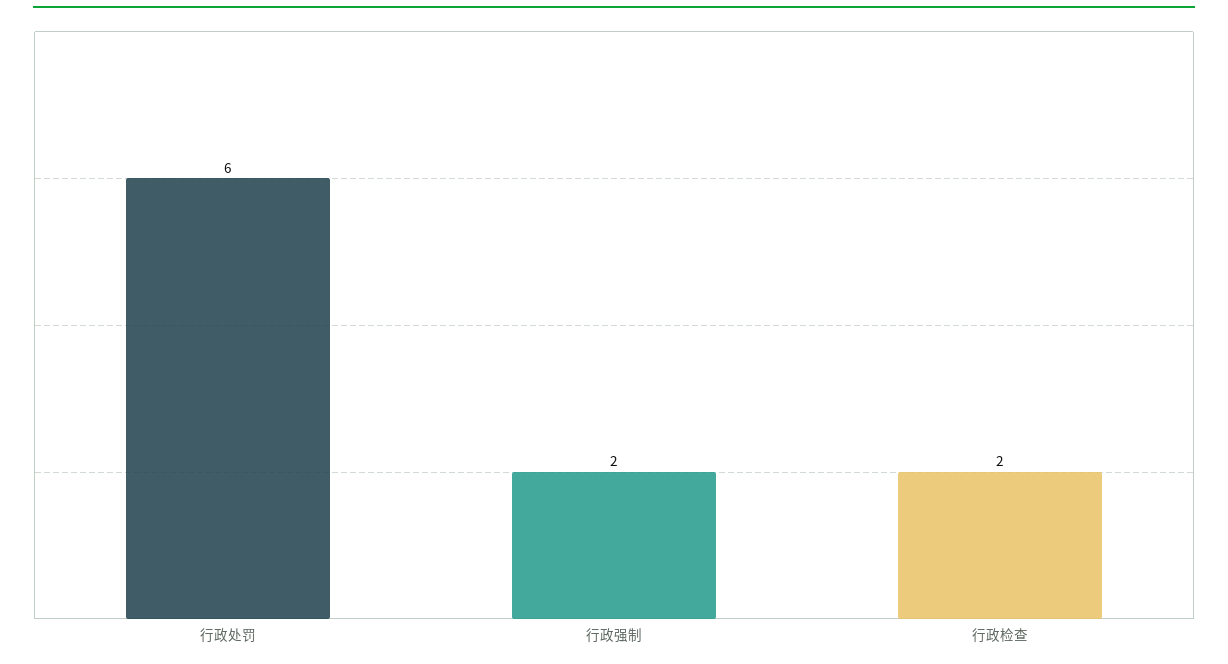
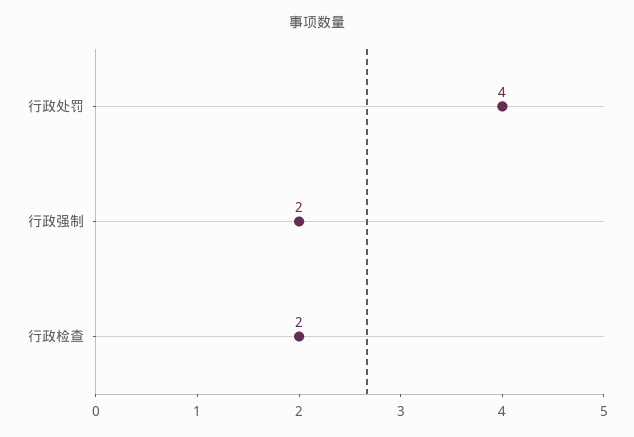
  {
-   "行政处罚": 6,
+   "行政处罚": 4,
    "行政强制": 2,
    "行政检查": 2
  }

